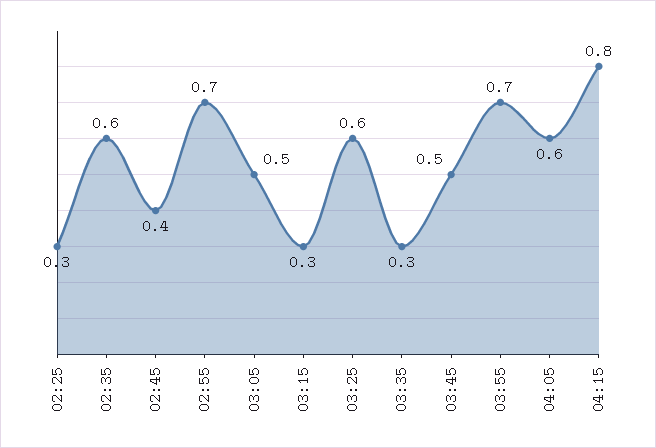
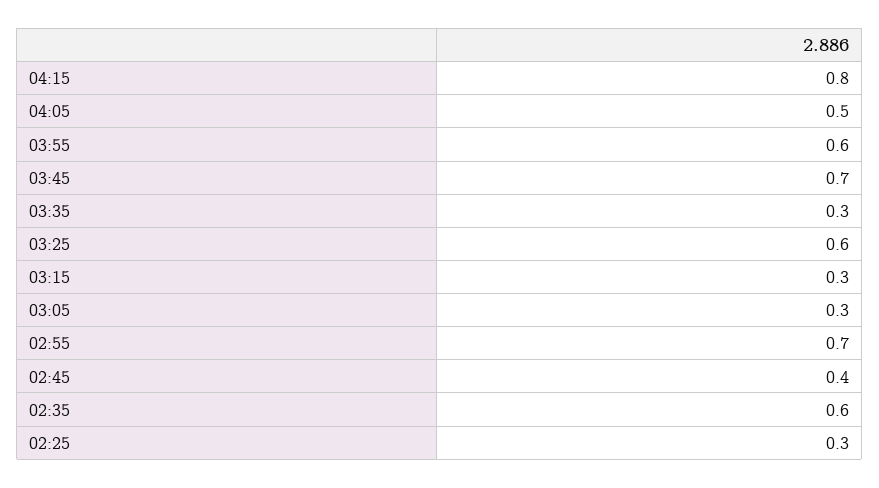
  {
    "02:25": 0.3,
    "02:35": 0.6,
    "02:45": 0.4,
    "02:55": 0.7,
-   "03:05": 0.5,
+   "03:05": 0.3,
    "03:15": 0.3,
    "03:25": 0.6,
    "03:35": 0.3,
-   "03:45": 0.5,
+   "03:45": 0.7,
-   "03:55": 0.7,
+   "03:55": 0.6,
-   "04:05": 0.6,
+   "04:05": 0.5,
    "04:15": 0.8
  }

